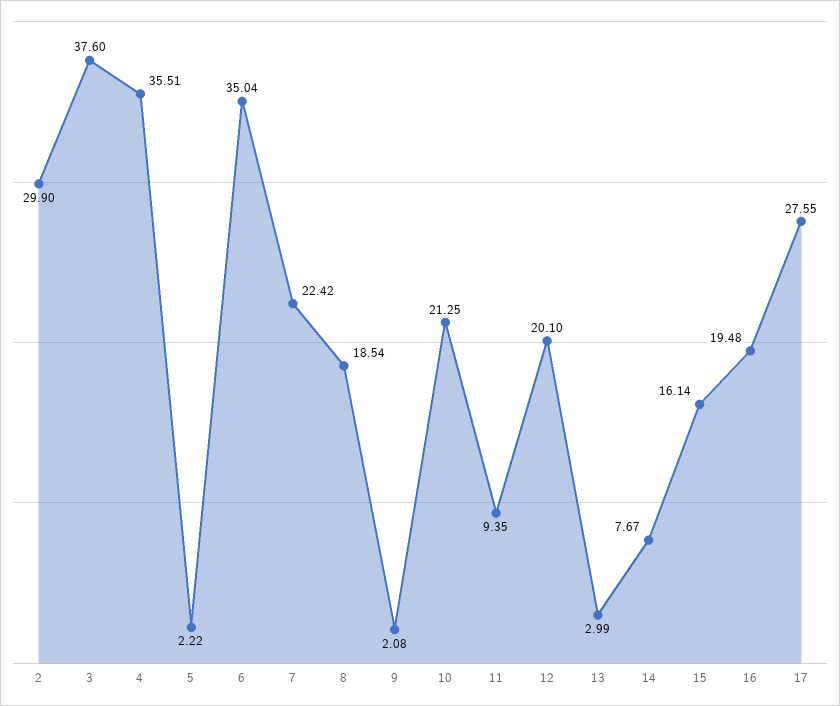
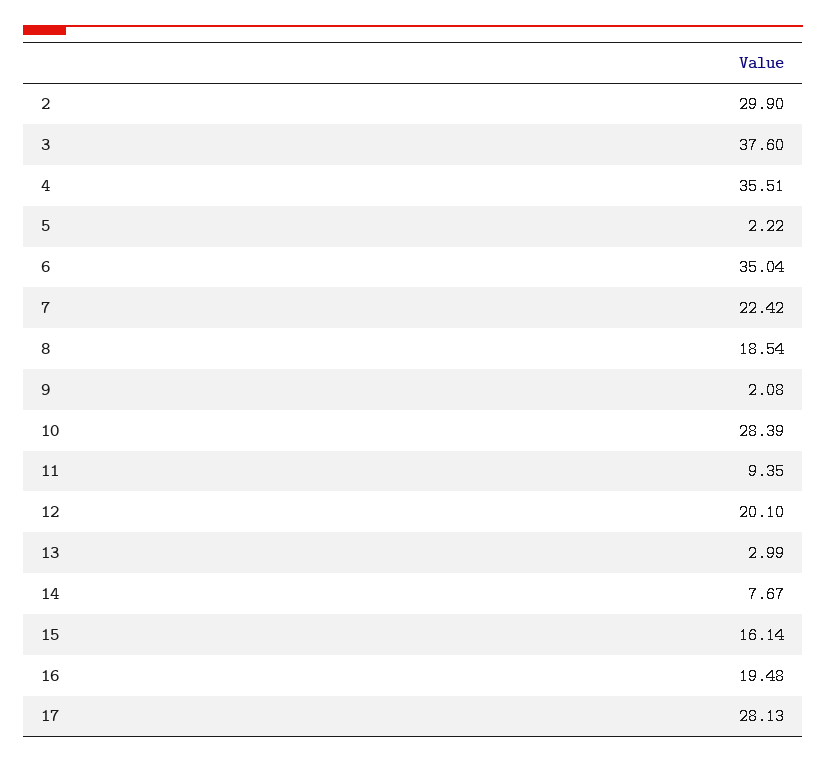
  {
    "2": 29.9,
    "3": 37.6,
    "4": 35.51,
    "5": 2.22,
    "6": 35.04,
    "7": 22.42,
    "8": 18.54,
    "9": 2.08,
-   "10": 21.25,
+   "10": 28.39,
    "11": 9.35,
    "12": 20.1,
    "13": 2.99,
    "14": 7.67,
    "15": 16.14,
    "16": 19.48,
-   "17": 27.55
+   "17": 28.13
  }

